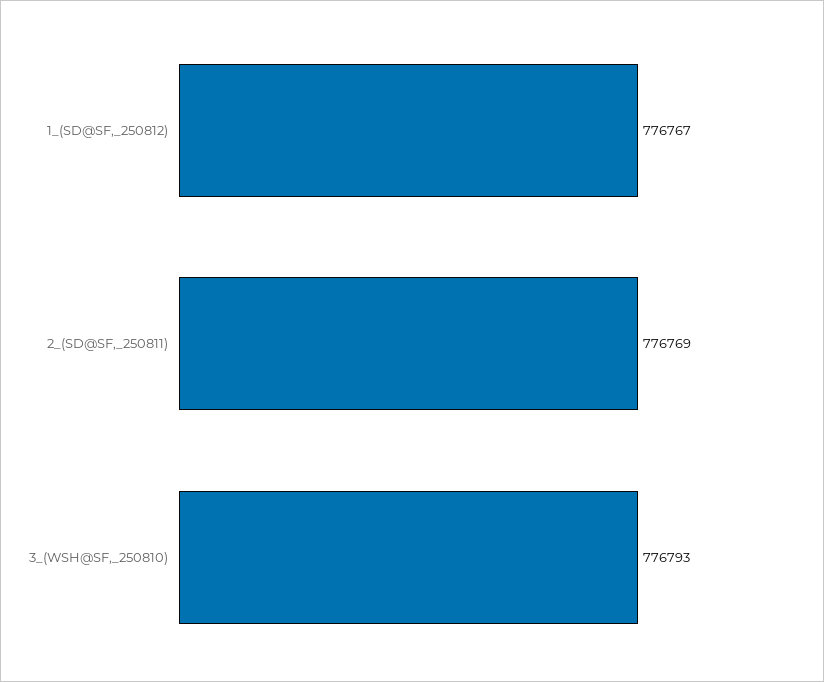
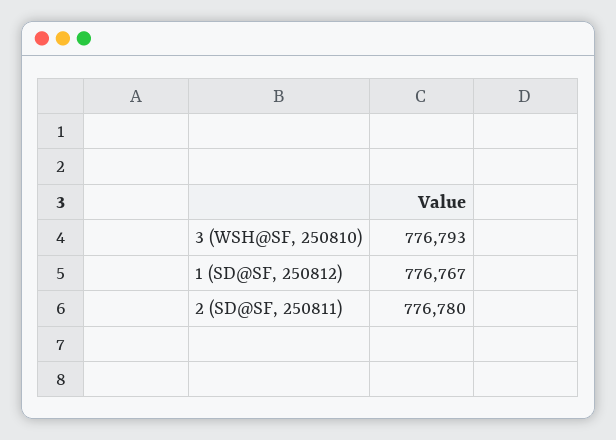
  {
    "1_(SD@SF,_250812)": 776767,
-   "2_(SD@SF,_250811)": 776769,
+   "2_(SD@SF,_250811)": 776780,
    "3_(WSH@SF,_250810)": 776793
  }

